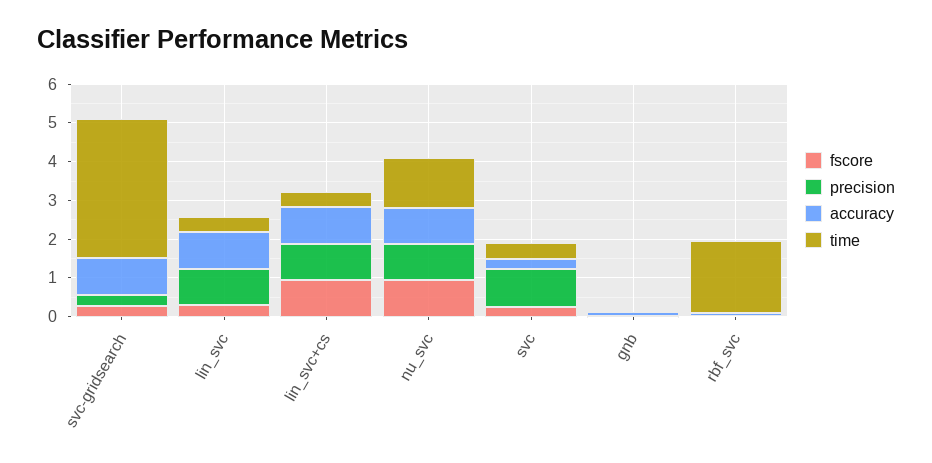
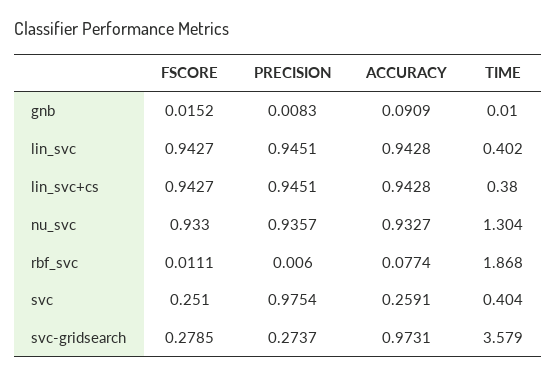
  {
    "fscore": {
      "svc-gridsearch": 0.2785,
-     "lin_svc": 0.25,
+     "lin_svc": 0.9427,
      "lin_svc+cs": 0.9427,
      "nu_svc": 0.933,
      "svc": 0.251,
      "gnb": 0.0152,
      "rbf_svc": 0.0111
    },
    "precision": {
      "svc-gridsearch": 0.2737,
      "lin_svc": 0.9451,
      "lin_svc+cs": 0.9451,
      "nu_svc": 0.9357,
      "svc": 0.9754,
      "gnb": 0.0083,
      "rbf_svc": 0.006
    },
    "accuracy": {
      "svc-gridsearch": 0.9731,
      "lin_svc": 0.9428,
      "lin_svc+cs": 0.9428,
      "nu_svc": 0.9327,
      "svc": 0.2591,
      "gnb": 0.0909,
      "rbf_svc": 0.0774
    },
    "time": {
      "svc-gridsearch": 3.579,
      "lin_svc": 0.402,
      "lin_svc+cs": 0.38,
      "nu_svc": 1.304,
      "svc": 0.404,
      "gnb": 0.01,
      "rbf_svc": 1.868
    }
  }

